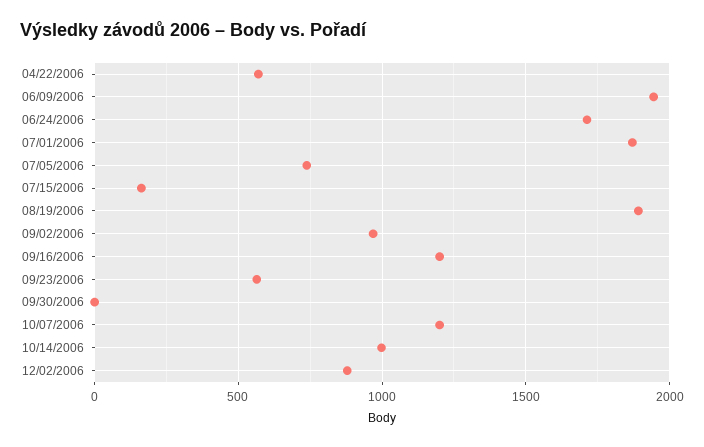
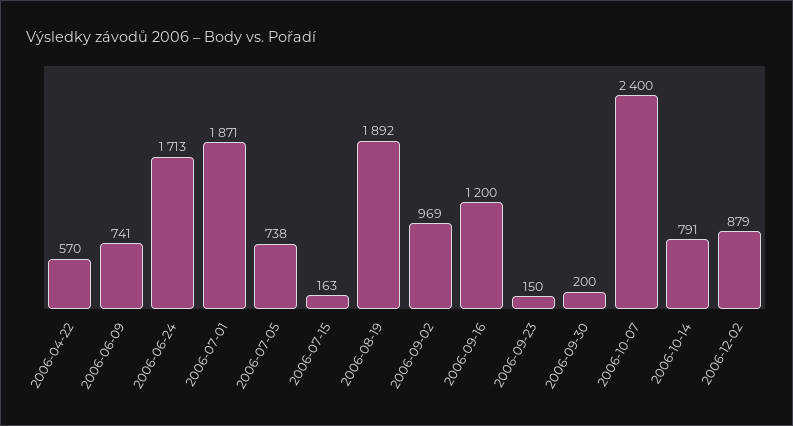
  {
    "04/22/2006": 570,
-   "06/09/2006": 1950,
+   "06/09/2006": 741,
    "06/24/2006": 1713,
    "07/01/2006": 1871,
    "07/05/2006": 738,
    "07/15/2006": 163,
    "08/19/2006": 1892,
    "09/02/2006": 969,
    "09/16/2006": 1200,
-   "09/23/2006": 550,
+   "09/23/2006": 150,
-   "09/30/2006": 0,
+   "09/30/2006": 200,
-   "10/07/2006": 1200,
+   "10/07/2006": 2400,
-   "10/14/2006": 1000,
+   "10/14/2006": 791,
    "12/02/2006": 879
  }

